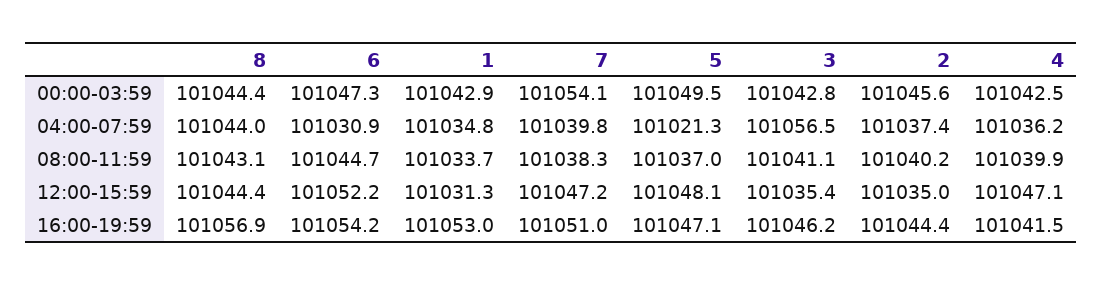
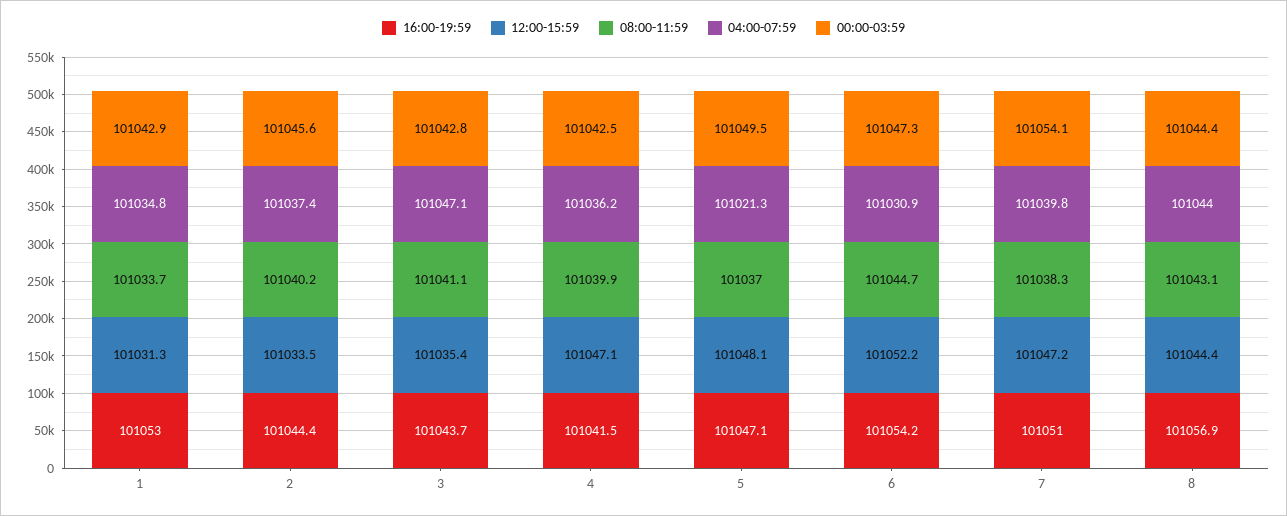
  {
    "00:00-03:59": {
      "8": 101044.4,
      "6": 101047.3,
      "1": 101042.9,
      "7": 101054.1,
      "5": 101049.5,
      "3": 101042.8,
      "2": 101045.6,
      "4": 101042.5
    },
    "04:00-07:59": {
      "8": 101044,
      "6": 101030.9,
      "1": 101034.8,
      "7": 101039.8,
      "5": 101021.3,
-     "3": 101056.5,
+     "3": 101047.1,
      "2": 101037.4,
      "4": 101036.2
    },
    "08:00-11:59": {
      "8": 101043.1,
      "6": 101044.7,
      "1": 101033.7,
      "7": 101038.3,
      "5": 101037,
      "3": 101041.1,
      "2": 101040.2,
      "4": 101039.9
    },
    "12:00-15:59": {
      "8": 101044.4,
      "6": 101052.2,
      "1": 101031.3,
      "7": 101047.2,
      "5": 101048.1,
      "3": 101035.4,
-     "2": 101035,
+     "2": 101033.5,
      "4": 101047.1
    },
    "16:00-19:59": {
      "8": 101056.9,
      "6": 101054.2,
      "1": 101053,
      "7": 101051,
      "5": 101047.1,
-     "3": 101046.2,
+     "3": 101043.7,
      "2": 101044.4,
      "4": 101041.5
    }
  }

